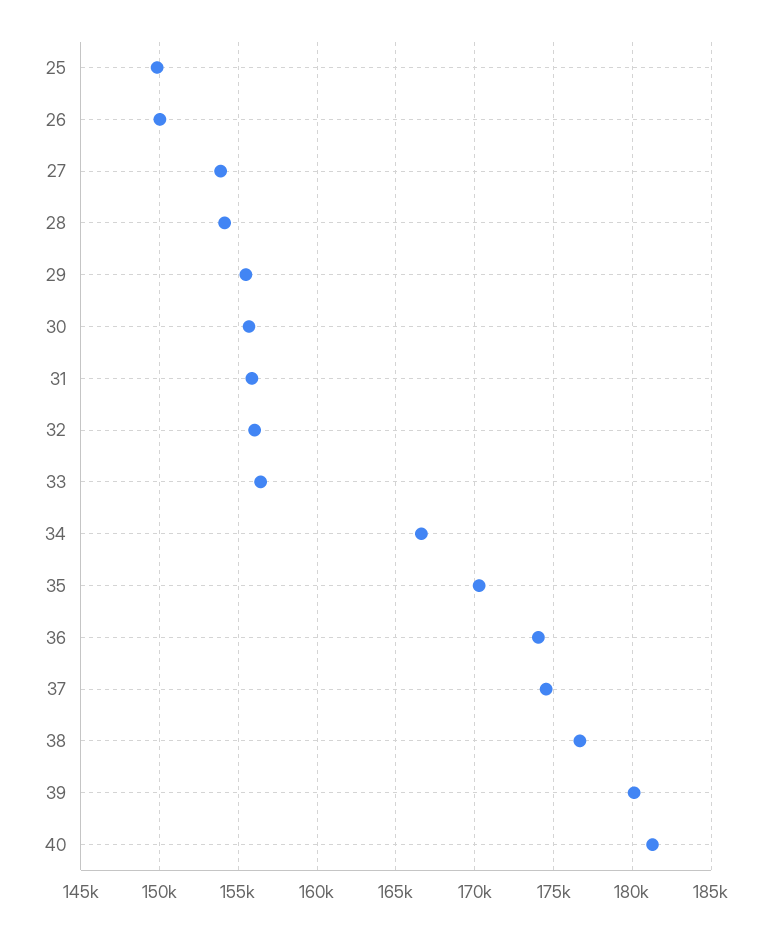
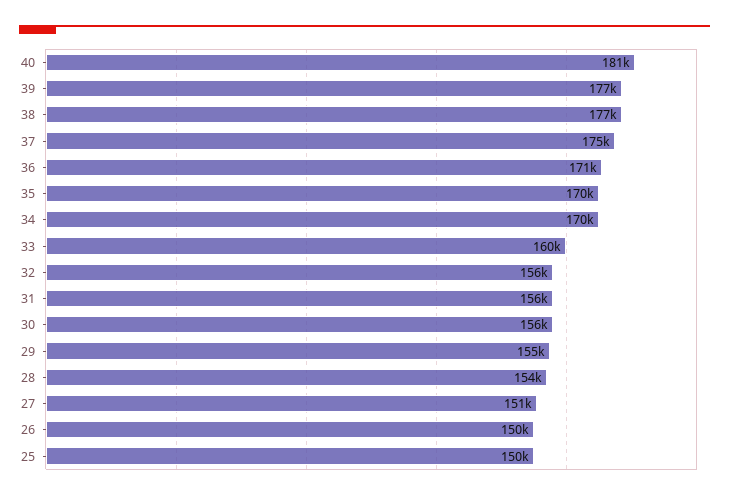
  {
    "25": 150000,
    "26": 150000,
-   "27": 154000,
+   "27": 151000,
    "28": 154000,
    "29": 155000,
    "30": 156000,
    "31": 156000,
    "32": 156000,
-   "33": 156500,
+   "33": 160000,
-   "34": 166500,
+   "34": 170000,
    "35": 170000,
-   "36": 174000,
+   "36": 171000,
    "37": 175000,
    "38": 177000,
-   "39": 180000,
+   "39": 177000,
    "40": 181000
  }

